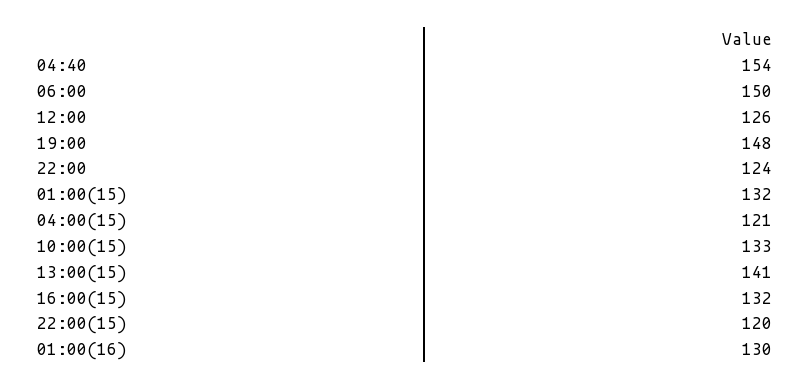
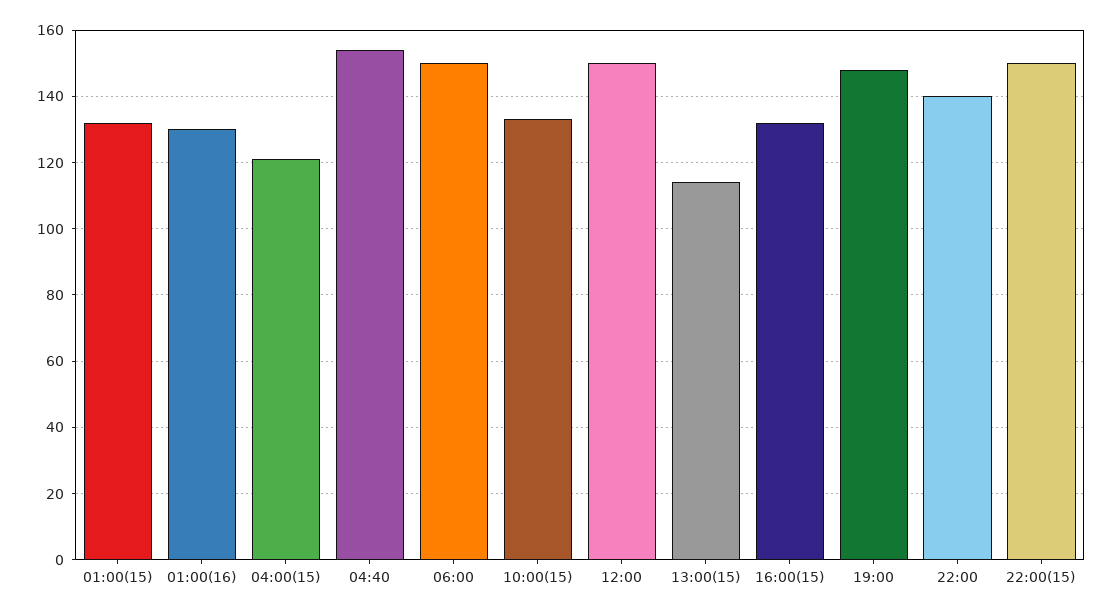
  {
    "04:40": 154,
    "06:00": 150,
-   "12:00": 126,
+   "12:00": 150,
    "19:00": 148,
-   "22:00": 124,
+   "22:00": 140,
    "01:00(15)": 132,
    "04:00(15)": 121,
    "10:00(15)": 133,
-   "13:00(15)": 141,
+   "13:00(15)": 115,
    "16:00(15)": 132,
-   "22:00(15)": 120,
+   "22:00(15)": 150,
    "01:00(16)": 130
  }

